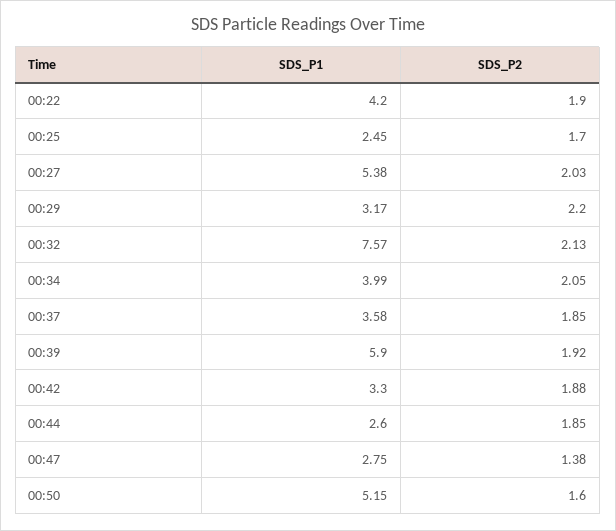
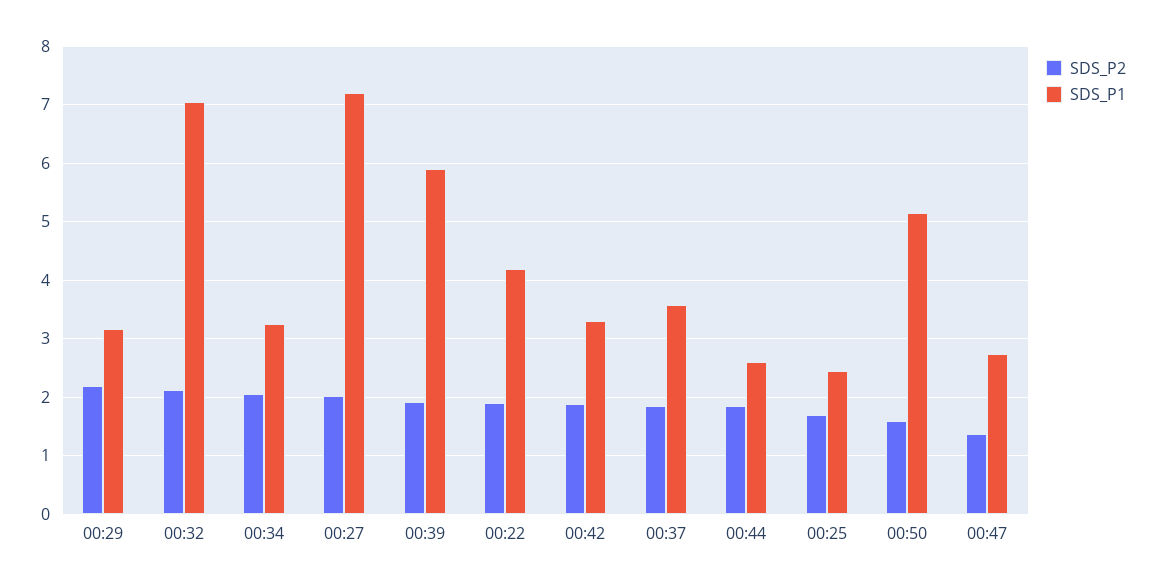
  {
    "SDS_P1": {
      "00:22": 4.2,
      "00:25": 2.45,
-     "00:27": 5.38,
+     "00:27": 7.2,
      "00:29": 3.17,
-     "00:32": 7.57,
+     "00:32": 7,
-     "00:34": 3.99,
+     "00:34": 3.2,
      "00:37": 3.58,
      "00:39": 5.9,
      "00:42": 3.3,
      "00:44": 2.6,
      "00:47": 2.75,
      "00:50": 5.15
    },
    "SDS_P2": {
      "00:22": 1.9,
      "00:25": 1.7,
      "00:27": 2.03,
      "00:29": 2.2,
      "00:32": 2.13,
      "00:34": 2.05,
      "00:37": 1.85,
      "00:39": 1.92,
      "00:42": 1.88,
      "00:44": 1.85,
      "00:47": 1.38,
      "00:50": 1.6
    }
  }

